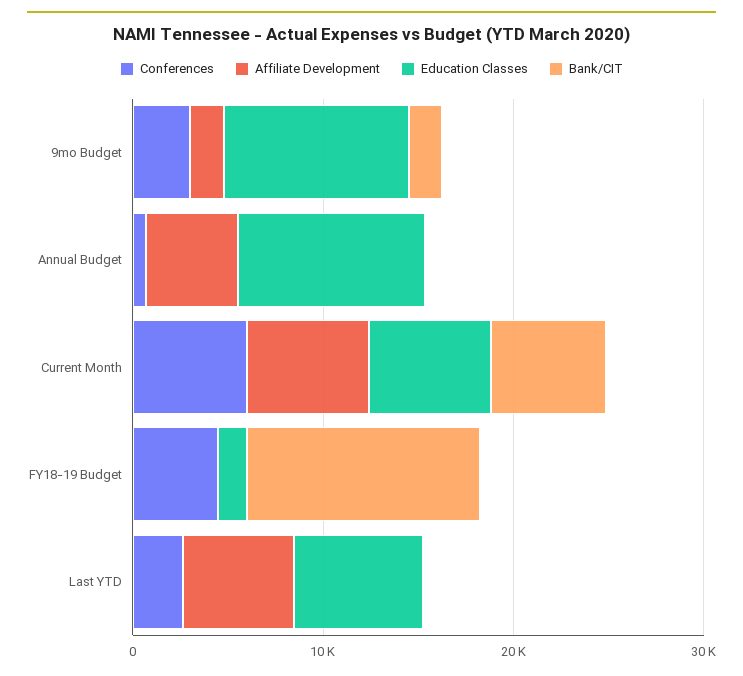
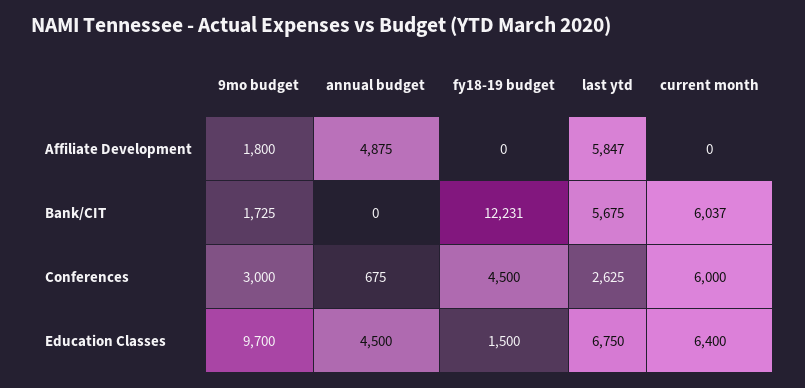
  {
    "Conferences": {
      "9mo Budget": 3000,
      "Annual Budget": 675,
      "Current Month": 6000,
      "FY18-19 Budget": 4500,
      "Last YTD": 2625
    },
    "Affiliate Development": {
      "9mo Budget": 1800,
      "Annual Budget": 4875,
-     "Current Month": 6000,
+     "Current Month": 0,
      "FY18-19 Budget": 0,
      "Last YTD": 5847
    },
    "Education Classes": {
      "9mo Budget": 9700,
-     "Annual Budget": 10000,
+     "Annual Budget": 4500,
      "Current Month": 6400,
      "FY18-19 Budget": 1500,
      "Last YTD": 6750
    },
    "Bank/CIT": {
      "9mo Budget": 1725,
      "Annual Budget": 0,
      "Current Month": 6037,
      "FY18-19 Budget": 12231,
-     "Last YTD": 0
+     "Last YTD": 5675
    }
  }

